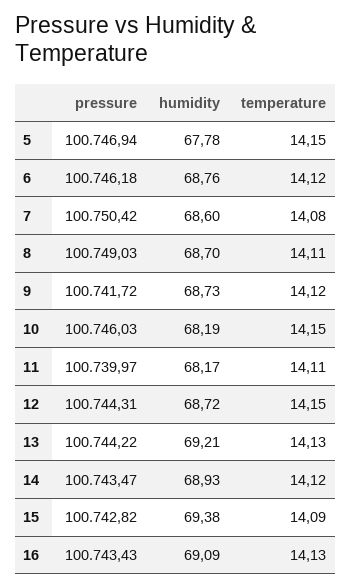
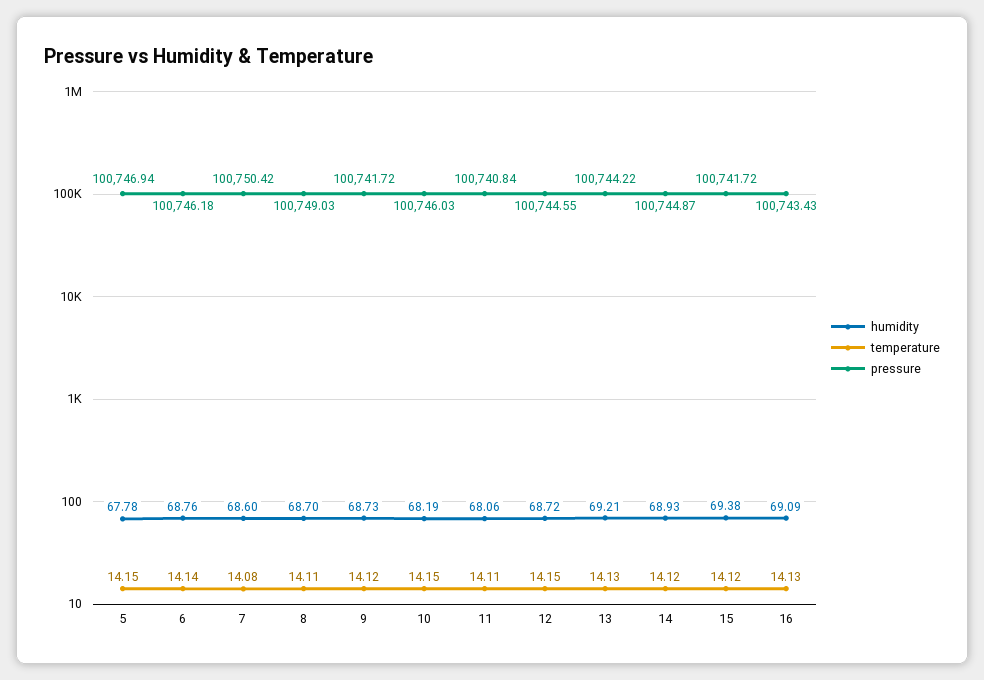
  {
    "pressure": {
      "5": 100746.94,
      "6": 100746.18,
      "7": 100750.42,
      "8": 100749.03,
      "9": 100741.72,
      "10": 100746.03,
-     "11": 100739.97,
+     "11": 100740.84,
-     "12": 100744.31,
+     "12": 100744.55,
      "13": 100744.22,
-     "14": 100743.47,
+     "14": 100744.87,
-     "15": 100742.82,
+     "15": 100741.72,
      "16": 100743.43
    },
    "humidity": {
      "5": 67.78,
      "6": 68.76,
      "7": 68.6,
      "8": 68.7,
      "9": 68.73,
      "10": 68.19,
-     "11": 68.17,
+     "11": 68.06,
      "12": 68.72,
      "13": 69.21,
      "14": 68.93,
      "15": 69.38,
      "16": 69.09
    },
    "temperature": {
      "5": 14.15,
-     "6": 14.12,
+     "6": 14.14,
      "7": 14.08,
      "8": 14.11,
      "9": 14.12,
      "10": 14.15,
      "11": 14.11,
      "12": 14.15,
      "13": 14.13,
      "14": 14.12,
-     "15": 14.09,
+     "15": 14.12,
      "16": 14.13
    }
  }

